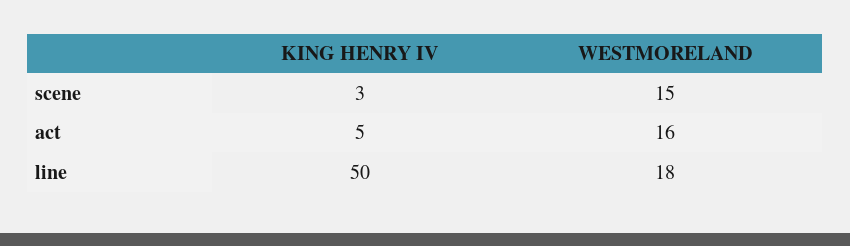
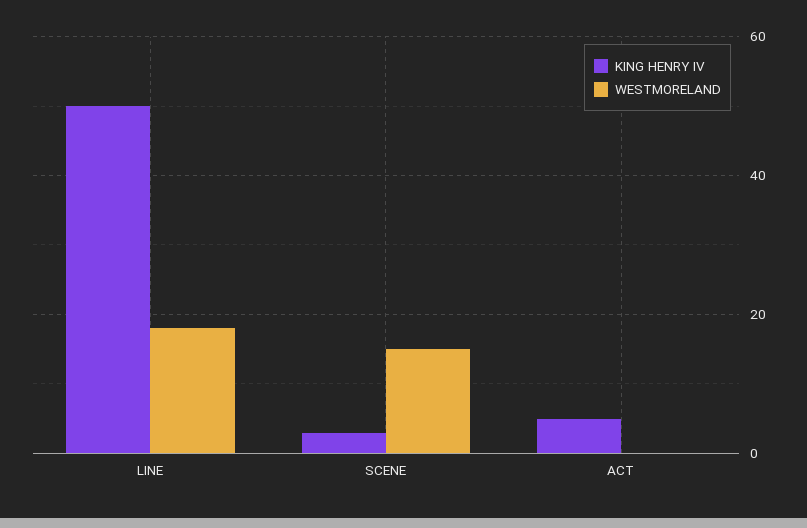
  {
    "KING HENRY IV": {
      "scene": 3,
      "act": 5,
      "line": 50
    },
    "WESTMORELAND": {
      "scene": 15,
-     "act": 16,
+     "act": 0,
      "line": 18
    }
  }

